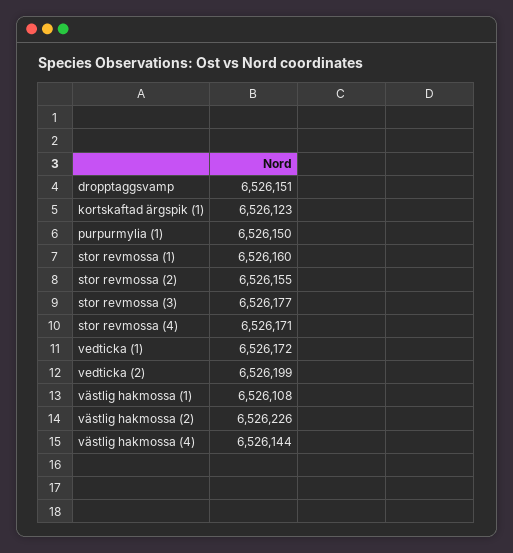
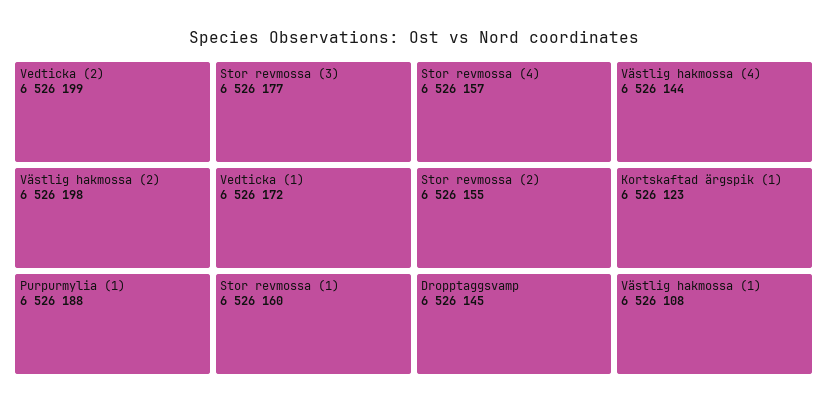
  {
-   "dropptaggsvamp": 6526151,
+   "dropptaggsvamp": 6526145,
    "kortskaftad ärgspik (1)": 6526123,
-   "purpurmylia (1)": 6526150,
+   "purpurmylia (1)": 6526188,
    "stor revmossa (1)": 6526160,
    "stor revmossa (2)": 6526155,
    "stor revmossa (3)": 6526177,
-   "stor revmossa (4)": 6526171,
+   "stor revmossa (4)": 6526157,
    "vedticka (1)": 6526172,
    "vedticka (2)": 6526199,
    "västlig hakmossa (1)": 6526108,
-   "västlig hakmossa (2)": 6526226,
+   "västlig hakmossa (2)": 6526198,
    "västlig hakmossa (4)": 6526144
  }

